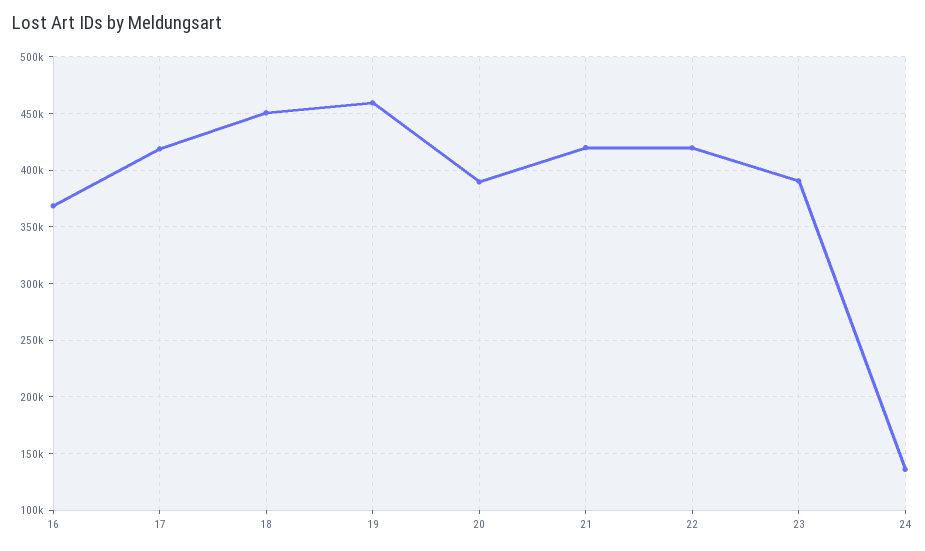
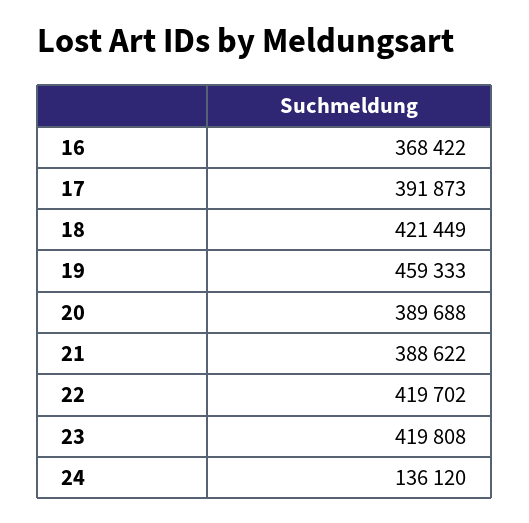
  {
    "16": 368422,
-   "17": 420000,
+   "17": 391873,
-   "18": 450000,
+   "18": 421449,
    "19": 459333,
    "20": 389688,
-   "21": 420000,
+   "21": 388622,
    "22": 419702,
-   "23": 390000,
+   "23": 419808,
    "24": 136120
  }

